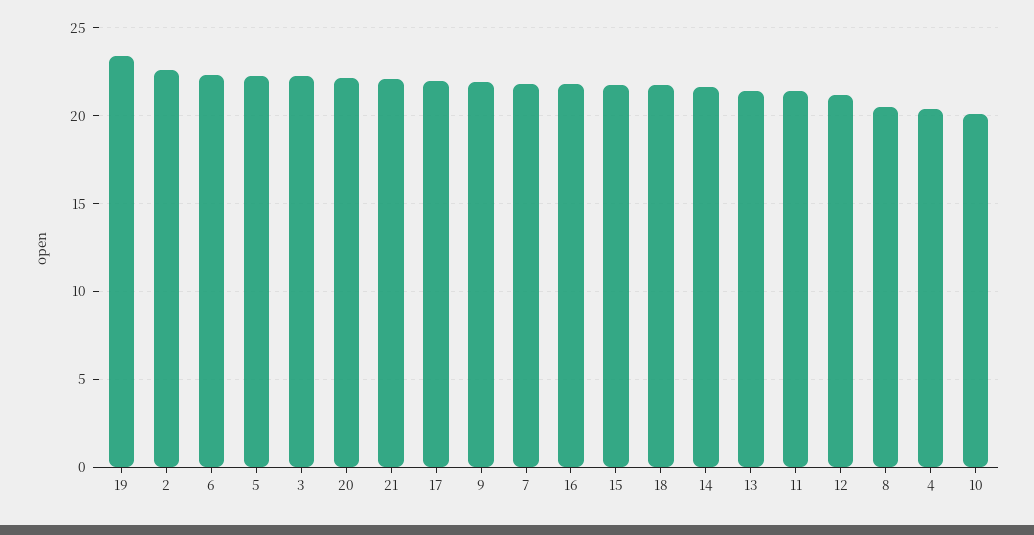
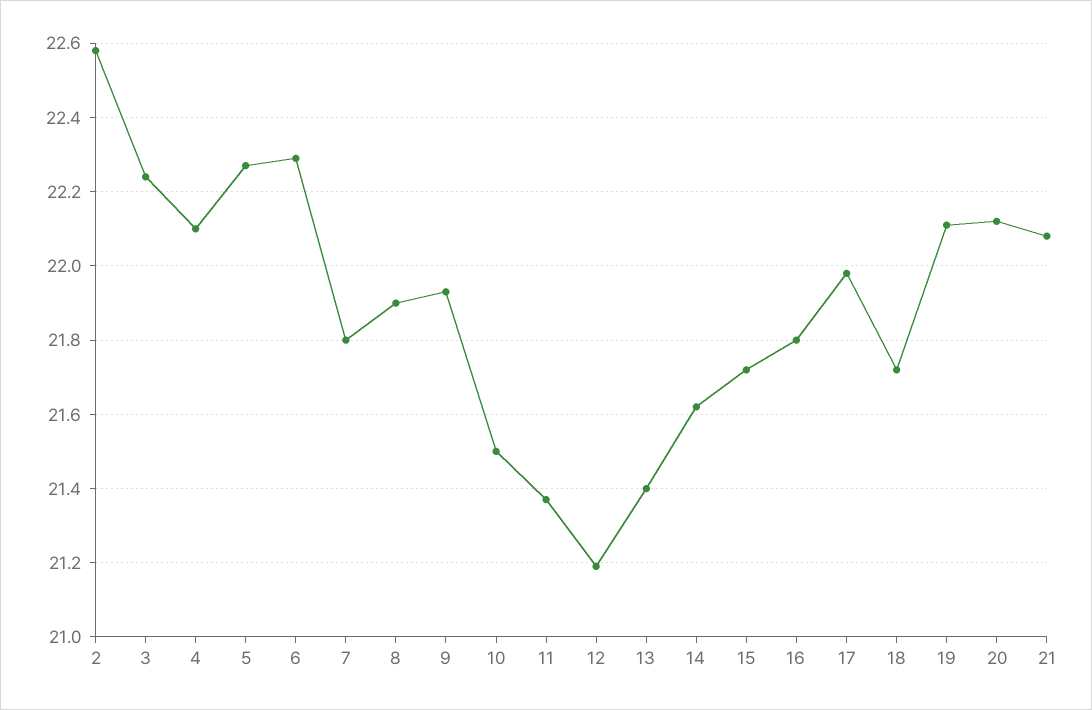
  {
-   "19": 23.5,
+   "19": 22.1,
    "2": 22.6,
    "6": 22.3,
    "5": 22.25,
    "3": 22.25,
    "20": 22.1,
    "21": 22.1,
    "17": 22,
    "9": 21.95,
    "7": 21.8,
    "16": 21.8,
    "15": 21.7,
    "18": 21.7,
    "14": 21.6,
    "13": 21.4,
    "11": 21.35,
    "12": 21.2,
-   "8": 20.5,
+   "8": 21.9,
-   "4": 20.5,
+   "4": 22.1,
-   "10": 20
+   "10": 21.5
  }

